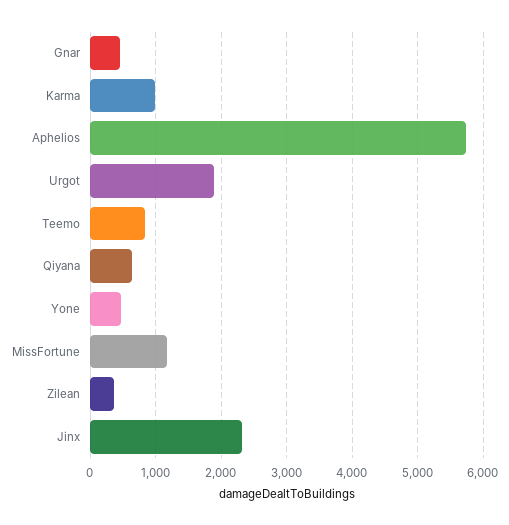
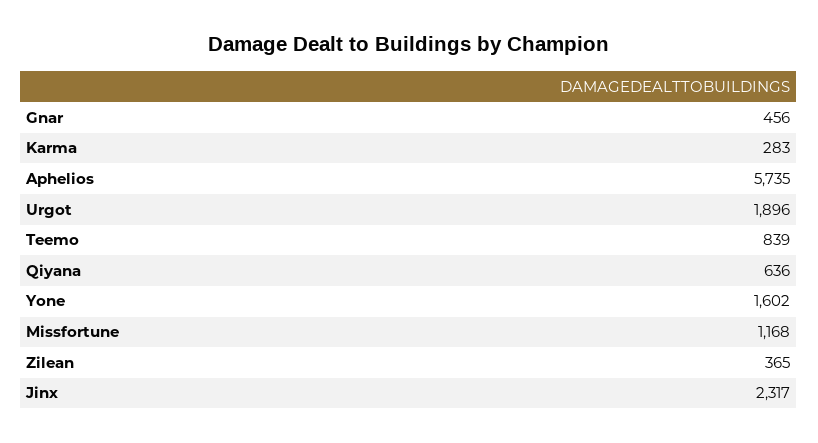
  {
    "Gnar": 456,
-   "Karma": 1000,
+   "Karma": 283,
    "Aphelios": 5735,
    "Urgot": 1896,
    "Teemo": 839,
    "Qiyana": 636,
-   "Yone": 500,
+   "Yone": 1602,
    "MissFortune": 1168,
    "Zilean": 365,
    "Jinx": 2317
  }

